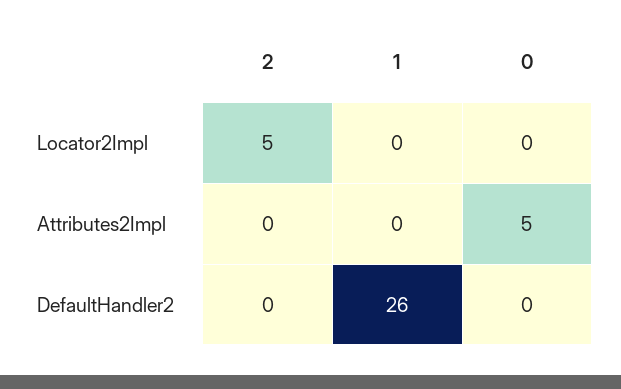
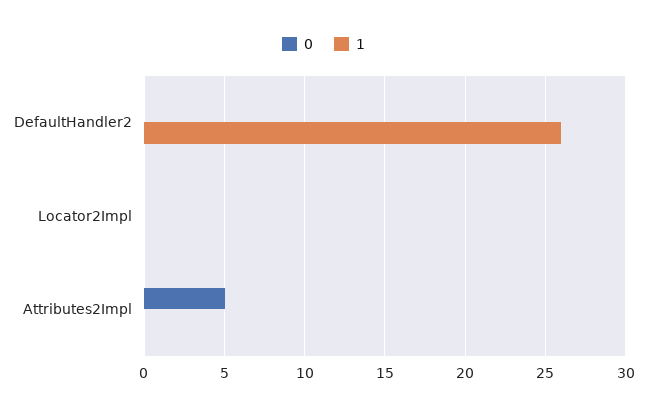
  {
-   "2": {
-     "Locator2Impl": 5,
-     "Attributes2Impl": 0,
-     "DefaultHandler2": 0
-   },
    "1": {
      "Locator2Impl": 0,
      "Attributes2Impl": 0,
      "DefaultHandler2": 26
    },
    "0": {
      "Locator2Impl": 0,
      "Attributes2Impl": 5,
      "DefaultHandler2": 0
    }
  }

